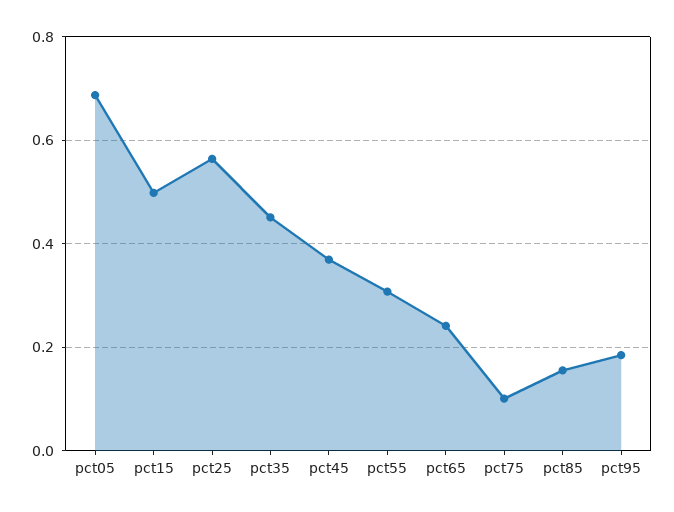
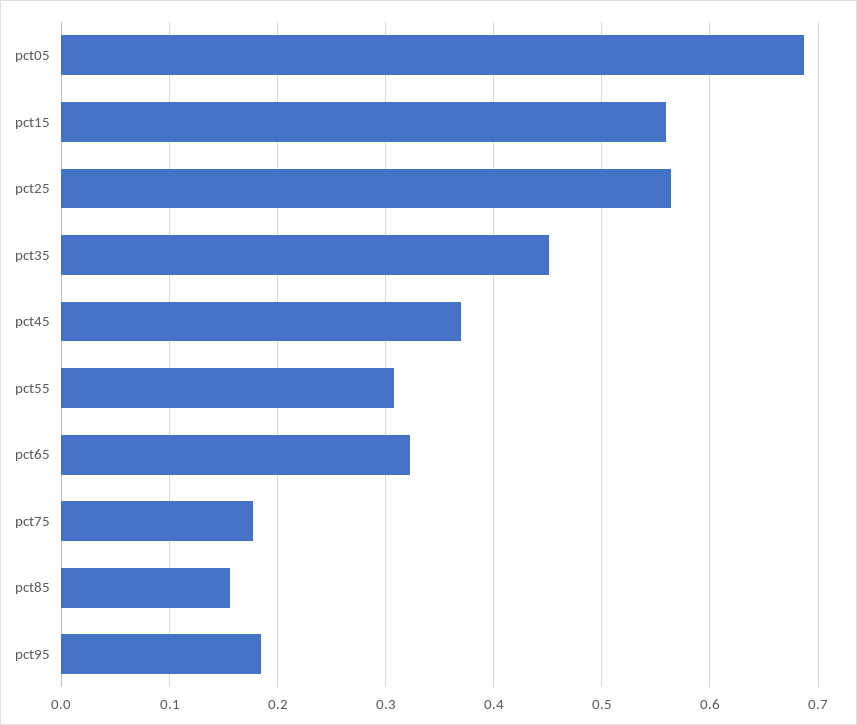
  {
    "pct05": 0.69,
-   "pct15": 0.5,
+   "pct15": 0.56,
    "pct25": 0.56,
    "pct35": 0.45,
    "pct45": 0.37,
    "pct55": 0.31,
-   "pct65": 0.24,
+   "pct65": 0.32,
-   "pct75": 0.1,
+   "pct75": 0.18,
    "pct85": 0.16,
    "pct95": 0.19
  }

